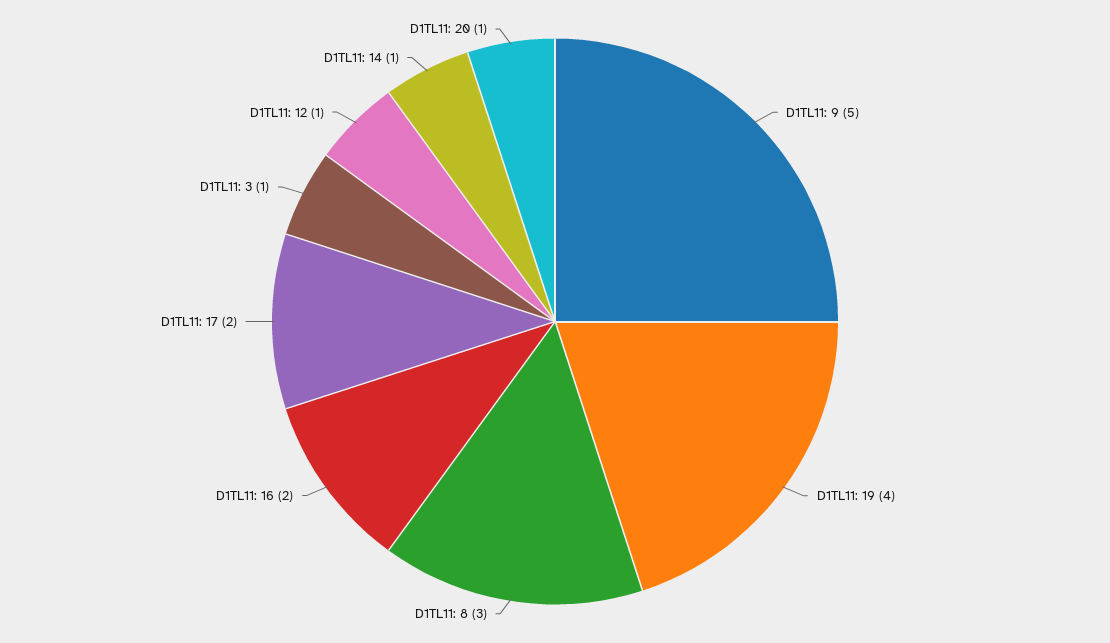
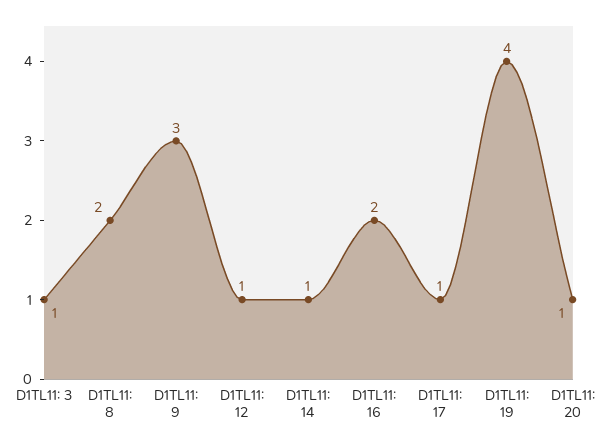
  {
-   "D1TL11: 9": 5,
+   "D1TL11: 9": 3,
    "D1TL11: 19": 4,
-   "D1TL11: 8": 3,
+   "D1TL11: 8": 2,
    "D1TL11: 16": 2,
-   "D1TL11: 17": 2,
+   "D1TL11: 17": 1,
    "D1TL11: 3": 1,
    "D1TL11: 12": 1,
    "D1TL11: 14": 1,
    "D1TL11: 20": 1
  }

